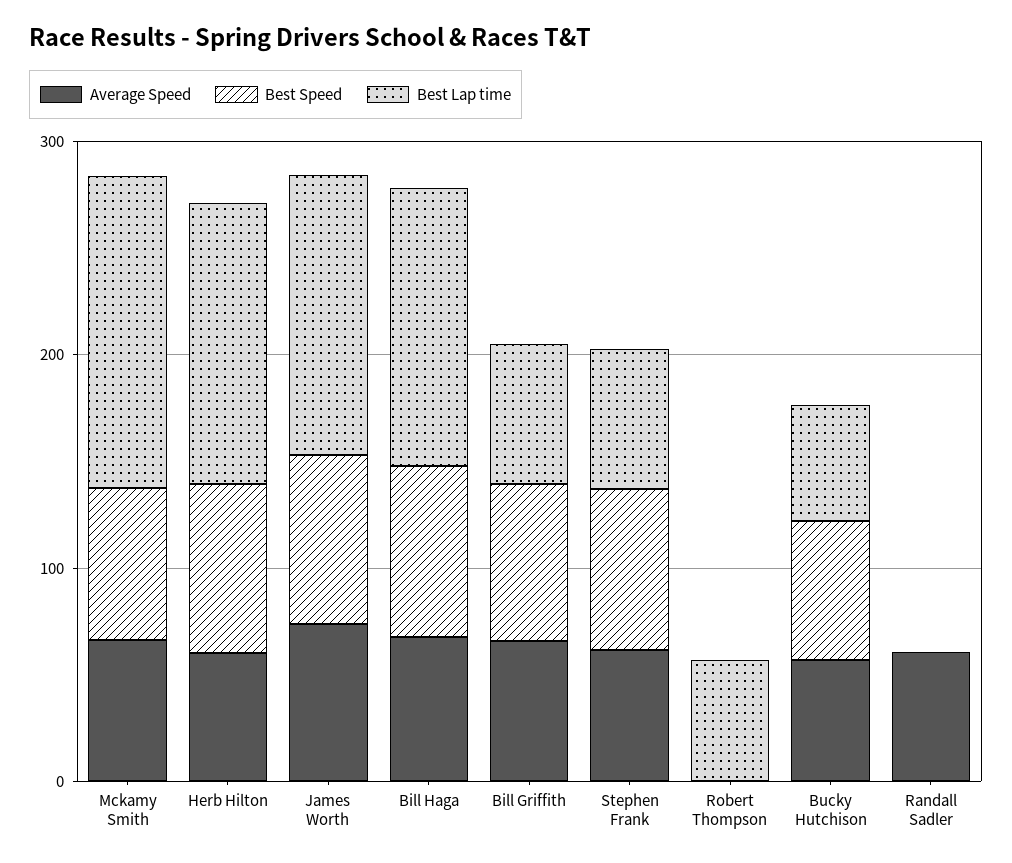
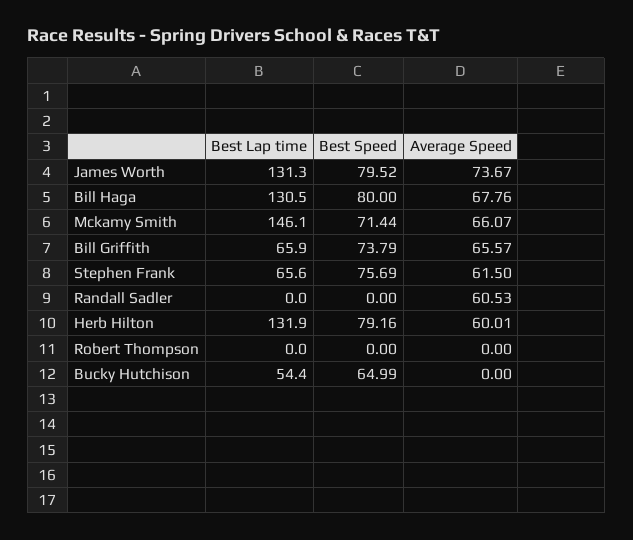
  {
    "Average Speed": {
      "Mckamy Smith": 66.07,
      "Herb Hilton": 60.01,
      "James Worth": 73.67,
      "Bill Haga": 67.76,
      "Bill Griffith": 65.57,
      "Stephen Frank": 61.5,
      "Robert Thompson": 0,
-     "Bucky Hutchison": 60,
+     "Bucky Hutchison": 0,
      "Randall Sadler": 60.53
    },
    "Best Speed": {
      "Mckamy Smith": 71.44,
      "Herb Hilton": 79.16,
      "James Worth": 79.52,
      "Bill Haga": 80,
      "Bill Griffith": 73.79,
      "Stephen Frank": 75.69,
      "Robert Thompson": 0,
      "Bucky Hutchison": 64.99,
      "Randall Sadler": 0
    },
    "Best Lap time": {
      "Mckamy Smith": 146.1,
      "Herb Hilton": 131.9,
      "James Worth": 131.3,
      "Bill Haga": 130.5,
      "Bill Griffith": 65.9,
      "Stephen Frank": 65.6,
-     "Robert Thompson": 60,
+     "Robert Thompson": 0,
      "Bucky Hutchison": 54.4,
      "Randall Sadler": 0
    }
  }

